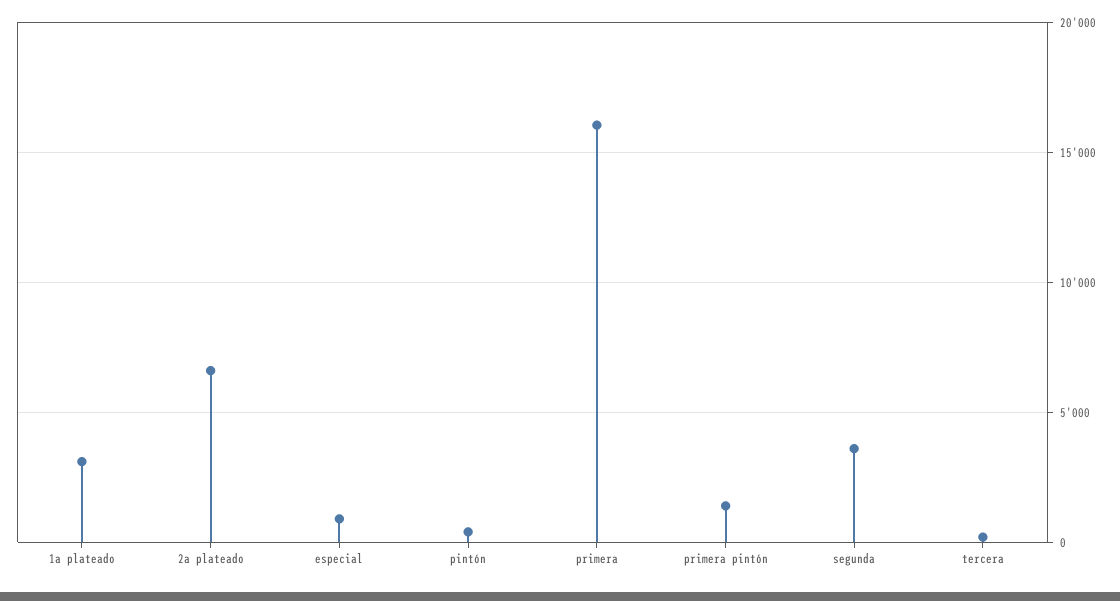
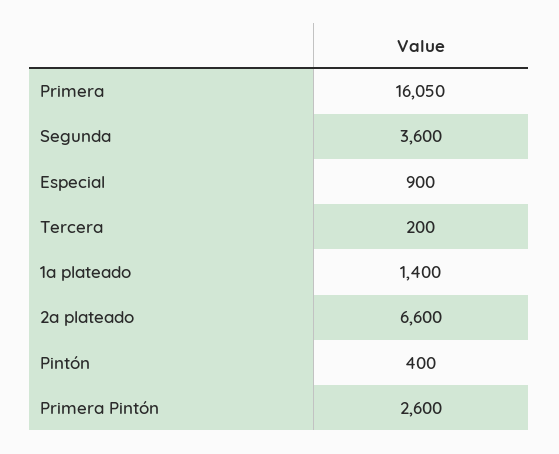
  {
-   "1a plateado": 3000,
+   "1a plateado": 1400,
    "2a plateado": 6600,
    "especial": 900,
    "pintón": 400,
    "primera": 16050,
-   "primera pintón": 1500,
+   "primera pintón": 2600,
    "segunda": 3600,
    "tercera": 200
  }

